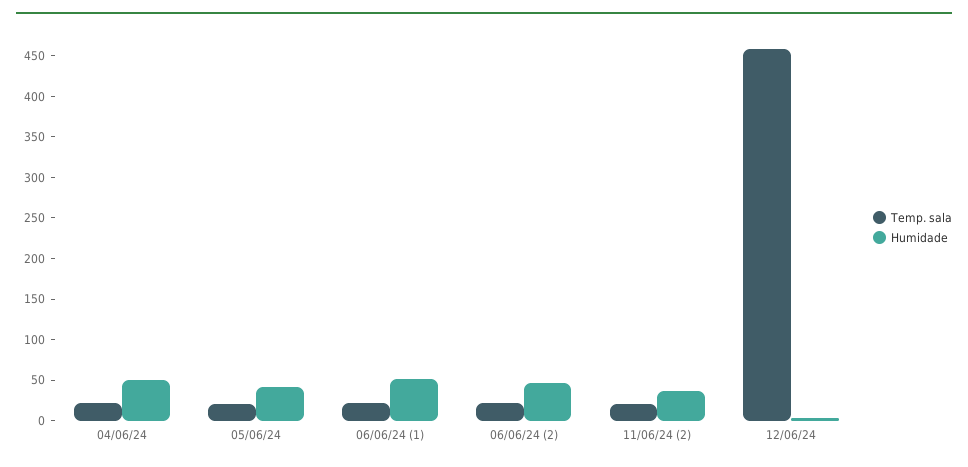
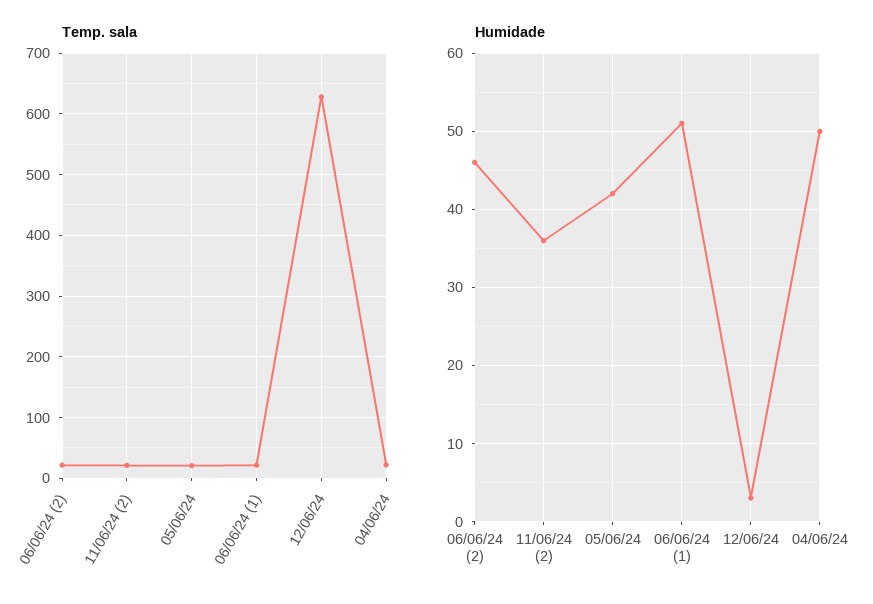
  {
    "Temp. sala": {
      "04/06/24": 20,
      "05/06/24": 20,
      "06/06/24 (1)": 20,
      "06/06/24 (2)": 20,
      "11/06/24 (2)": 20,
-     "12/06/24": 460
+     "12/06/24": 630
    },
    "Humidade": {
      "04/06/24": 50,
      "05/06/24": 42,
      "06/06/24 (1)": 51,
      "06/06/24 (2)": 46,
      "11/06/24 (2)": 36,
      "12/06/24": 3
    }
  }

